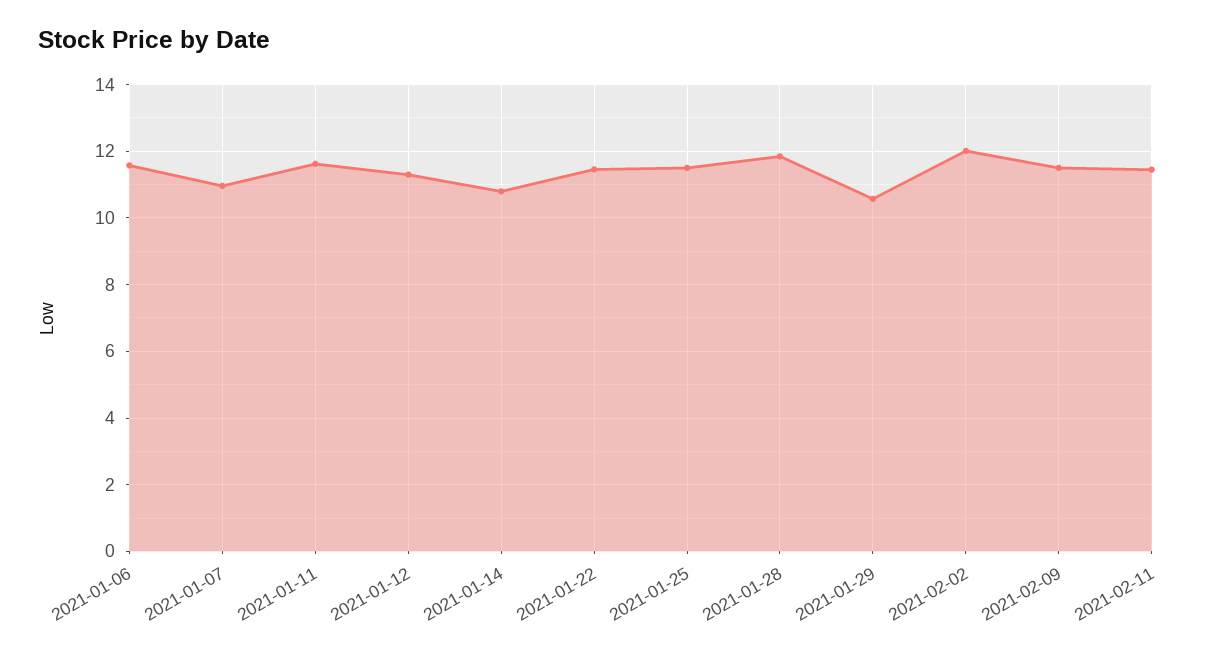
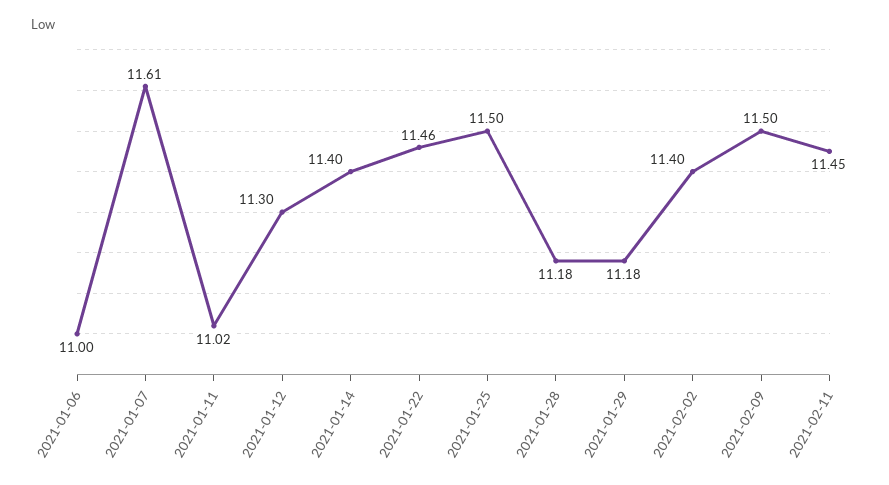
  {
-   "2021-01-06": 11.6,
+   "2021-01-06": 11,
-   "2021-01-07": 11,
+   "2021-01-07": 11.61,
-   "2021-01-11": 11.6,
+   "2021-01-11": 11.02,
    "2021-01-12": 11.3,
-   "2021-01-14": 10.8,
+   "2021-01-14": 11.4,
    "2021-01-22": 11.46,
    "2021-01-25": 11.5,
-   "2021-01-28": 11.8,
+   "2021-01-28": 11.18,
-   "2021-01-29": 10.6,
+   "2021-01-29": 11.18,
-   "2021-02-02": 12,
+   "2021-02-02": 11.4,
    "2021-02-09": 11.5,
    "2021-02-11": 11.45
  }

